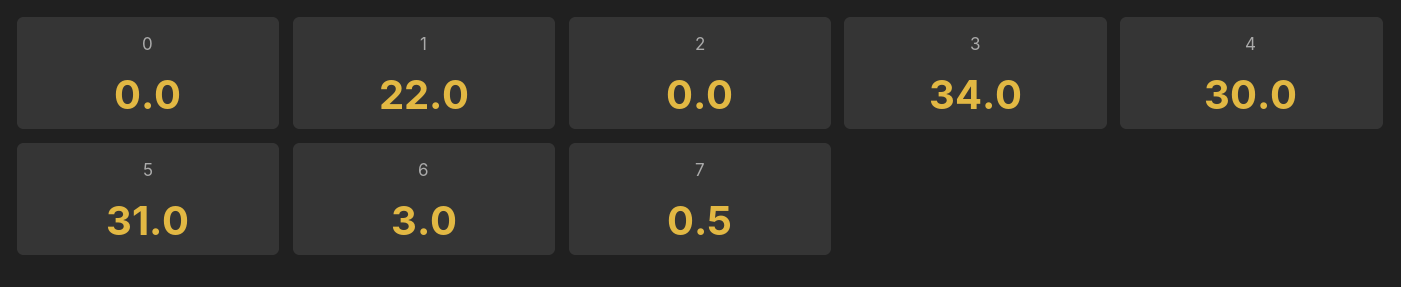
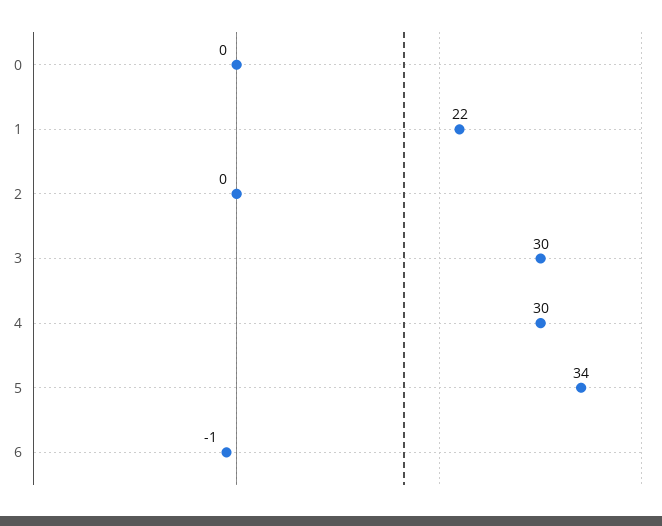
  {
    "0": 0,
    "1": 22,
    "2": 0,
-   "3": 34,
+   "3": 30,
    "4": 30,
-   "5": 31,
+   "5": 34,
-   "6": 3,
+   "6": -1
-   "7": 0.5
  }

